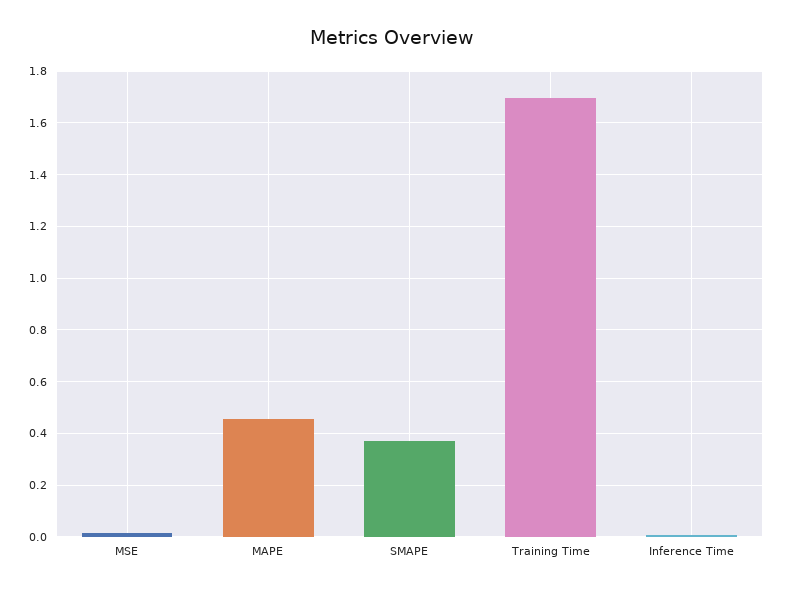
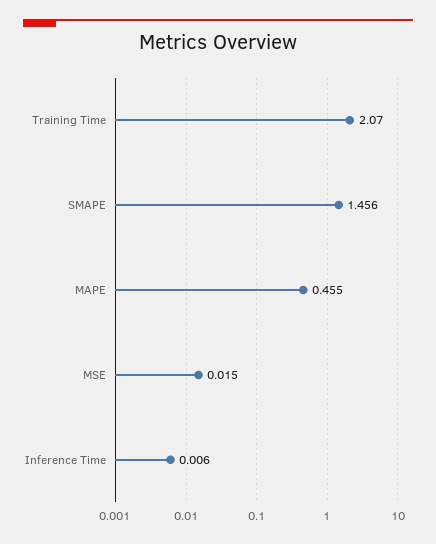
  {
    "MSE": 0.015,
    "MAPE": 0.455,
-   "SMAPE": 0.375,
+   "SMAPE": 1.456,
-   "Training Time": 1.7,
+   "Training Time": 2.07,
    "Inference Time": 0.006
  }

